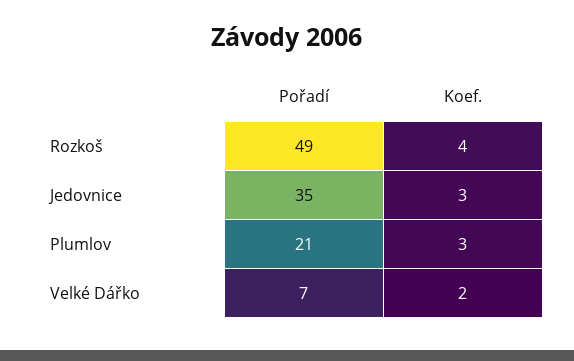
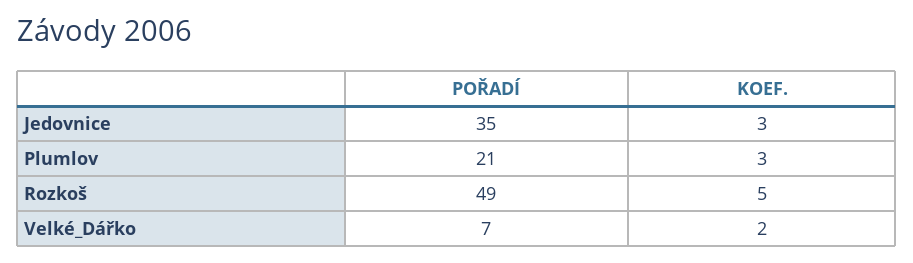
  {
    "Pořadí": {
      "Rozkoš": 49,
      "Jedovnice": 35,
      "Plumlov": 21,
      "Velké Dářko": 7
    },
    "Koef.": {
-     "Rozkoš": 4,
+     "Rozkoš": 5,
      "Jedovnice": 3,
      "Plumlov": 3,
      "Velké Dářko": 2
    }
  }

